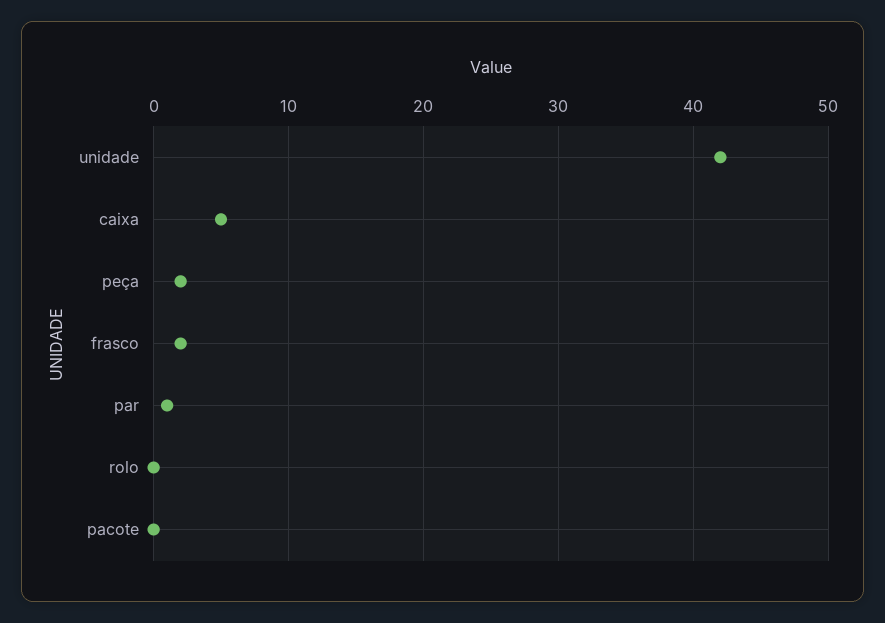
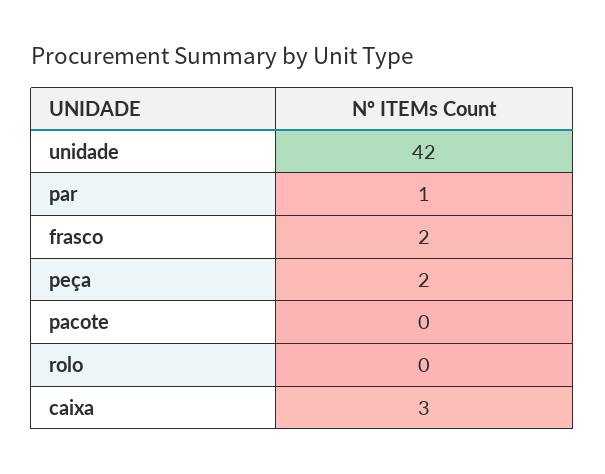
  {
    "unidade": 42,
-   "caixa": 5,
+   "caixa": 3,
    "peça": 2,
    "frasco": 2,
    "par": 1,
    "rolo": 0,
    "pacote": 0
  }

